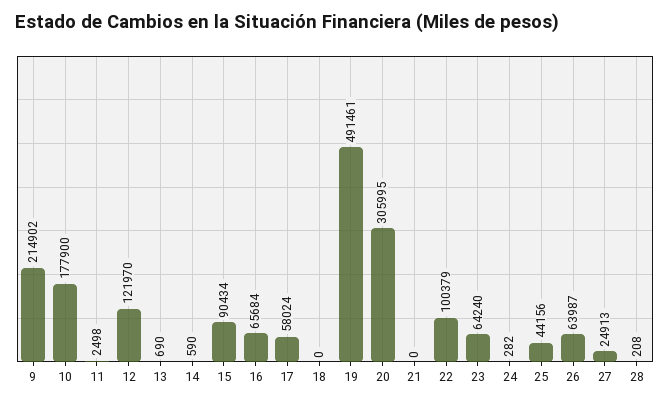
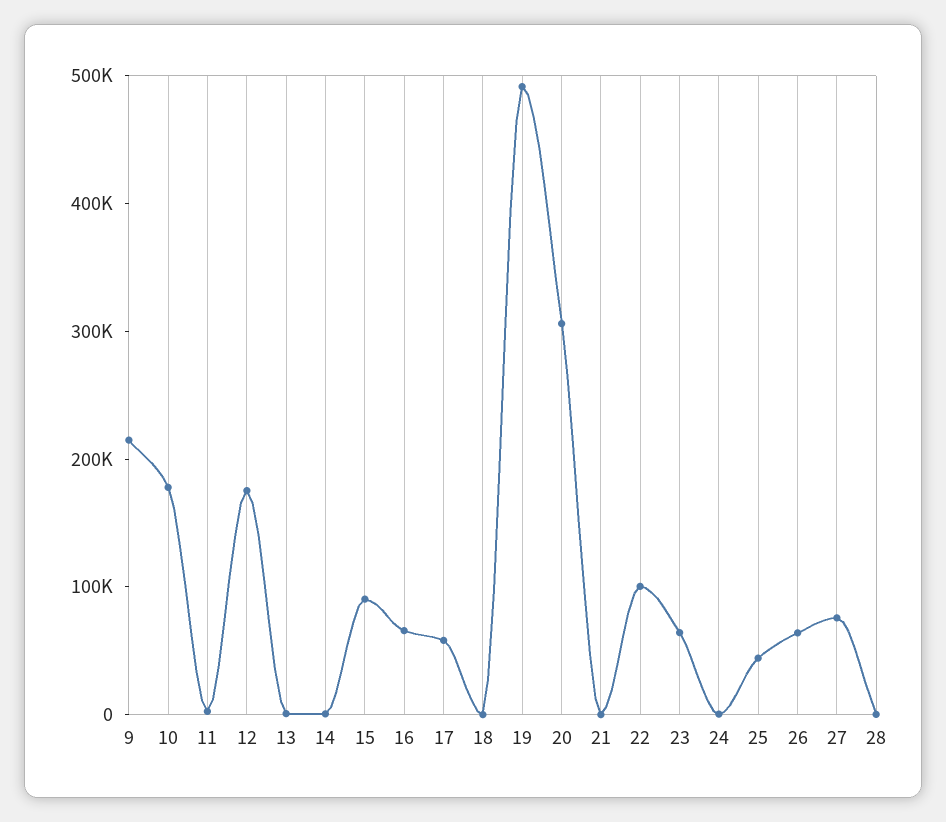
  {
    "9": 214902,
    "10": 177900,
    "11": 2498,
-   "12": 121970,
+   "12": 180000,
    "13": 690,
    "14": 590,
    "15": 90434,
    "16": 65684,
    "17": 58024,
    "18": 0,
    "19": 491461,
    "20": 305995,
    "21": 0,
    "22": 100379,
    "23": 64240,
    "24": 282,
    "25": 44156,
    "26": 63987,
-   "27": 24913,
+   "27": 80000,
    "28": 208
  }

